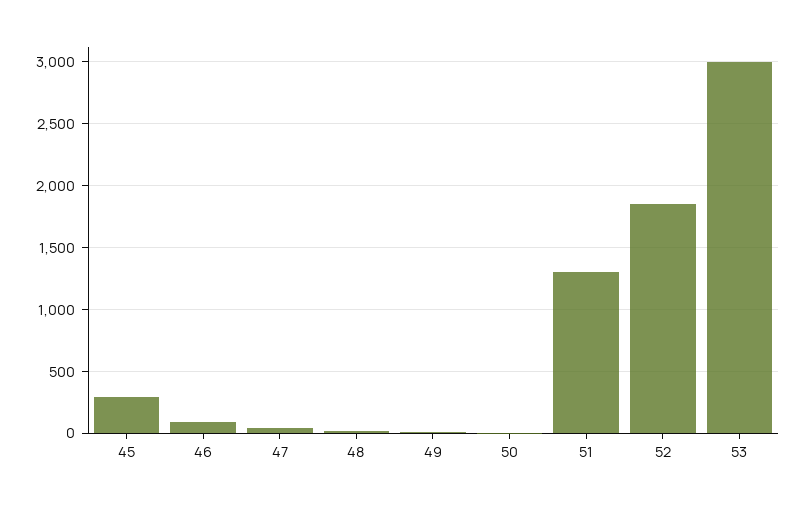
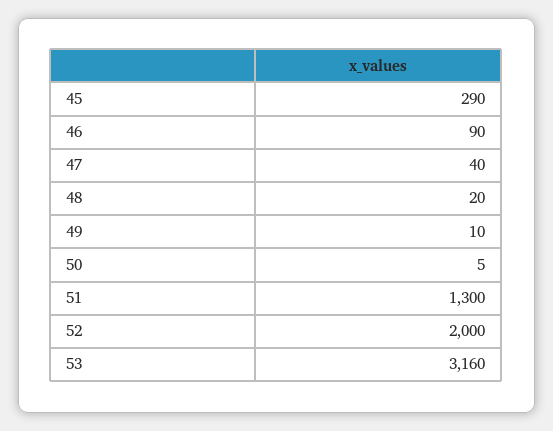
  {
    "45": 290,
    "46": 90,
    "47": 40,
    "48": 20,
    "49": 10,
    "50": 5,
    "51": 1300,
-   "52": 1850,
+   "52": 2000,
-   "53": 3000
+   "53": 3160
  }

